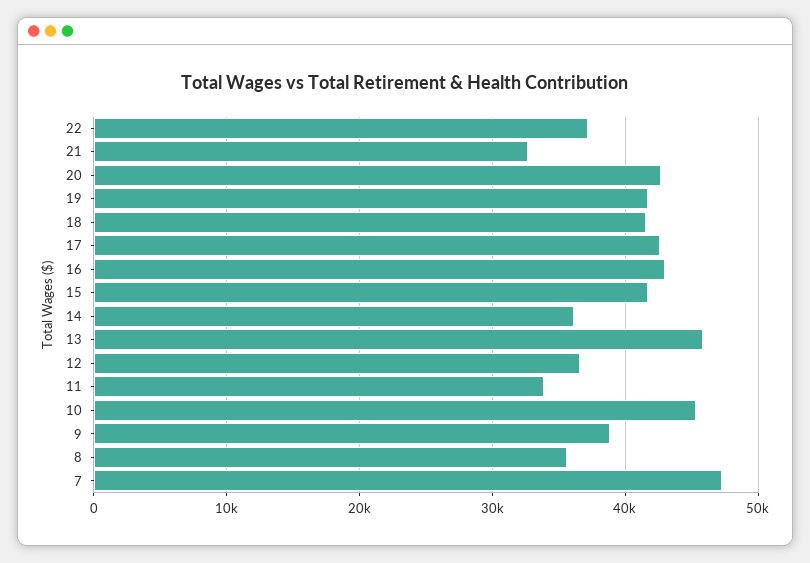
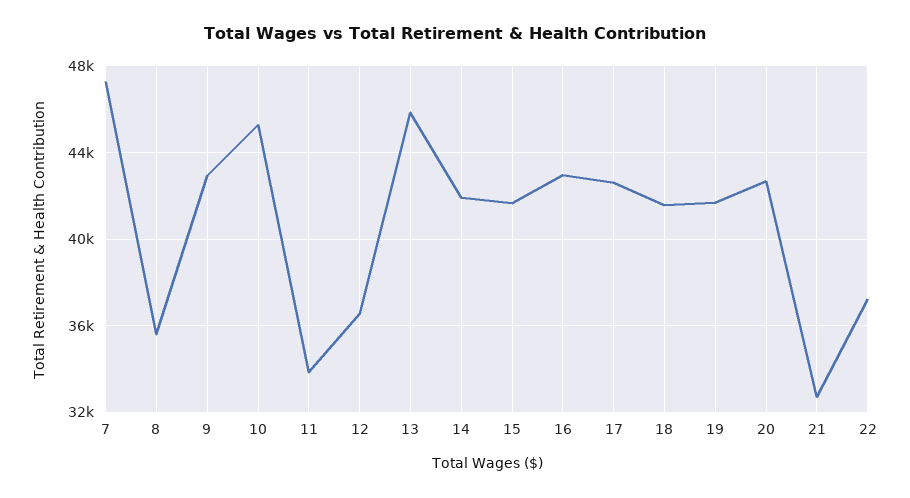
  {
    "22": 37000,
    "21": 32500,
    "20": 42500,
    "19": 41500,
    "18": 41500,
    "17": 42500,
    "16": 43000,
    "15": 41500,
-   "14": 36000,
+   "14": 42000,
    "13": 46000,
    "12": 36500,
    "11": 34000,
    "10": 45500,
-   "9": 39000,
+   "9": 43000,
    "8": 35500,
    "7": 47500
  }

